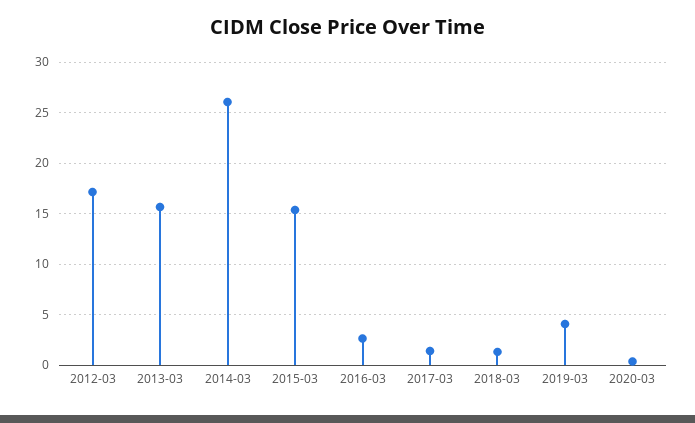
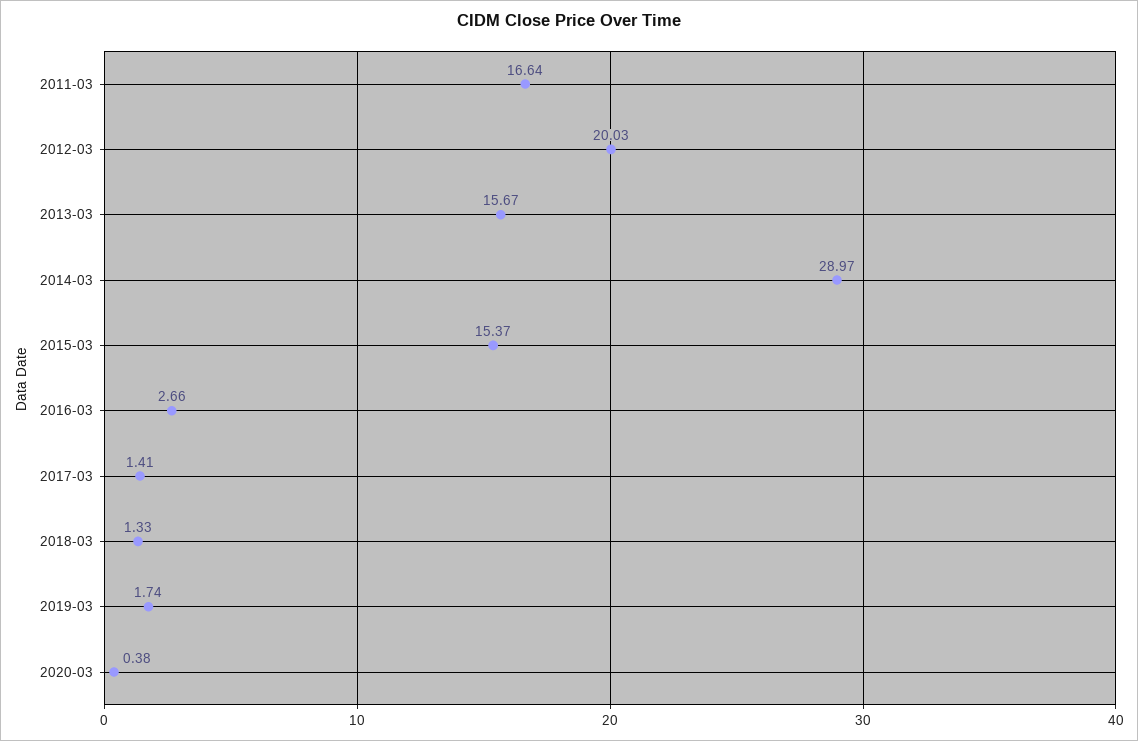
  {
-   "2012-03": 17,
+   "2012-03": 20.03,
    "2013-03": 15.67,
-   "2014-03": 26,
+   "2014-03": 28.97,
    "2015-03": 15.37,
    "2016-03": 2.66,
    "2017-03": 1.41,
    "2018-03": 1.33,
-   "2019-03": 4,
+   "2019-03": 1.74,
-   "2020-03": 0.38
+   "2020-03": 0.38,
+   "2011-03": 16.64
  }

